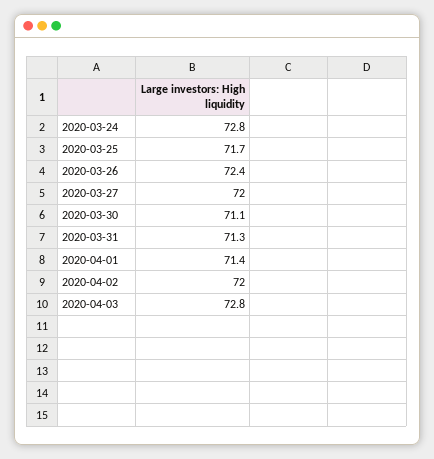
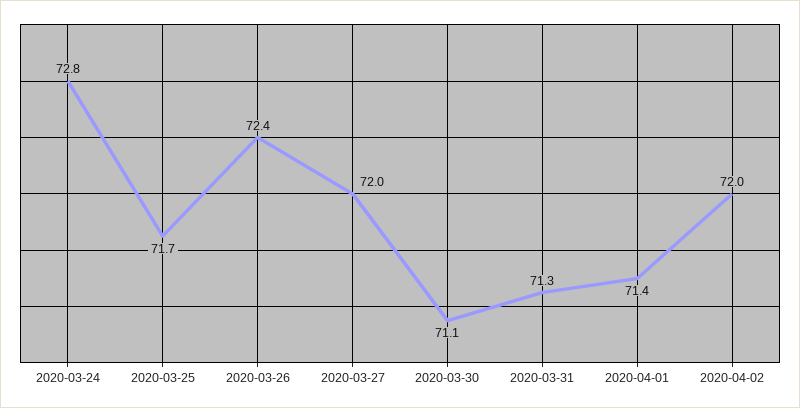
  {
    "2020-03-24": 72.8,
    "2020-03-25": 71.7,
    "2020-03-26": 72.4,
    "2020-03-27": 72,
    "2020-03-30": 71.1,
    "2020-03-31": 71.3,
    "2020-04-01": 71.4,
-   "2020-04-02": 72,
+   "2020-04-02": 72
-   "2020-04-03": 72.8
  }

